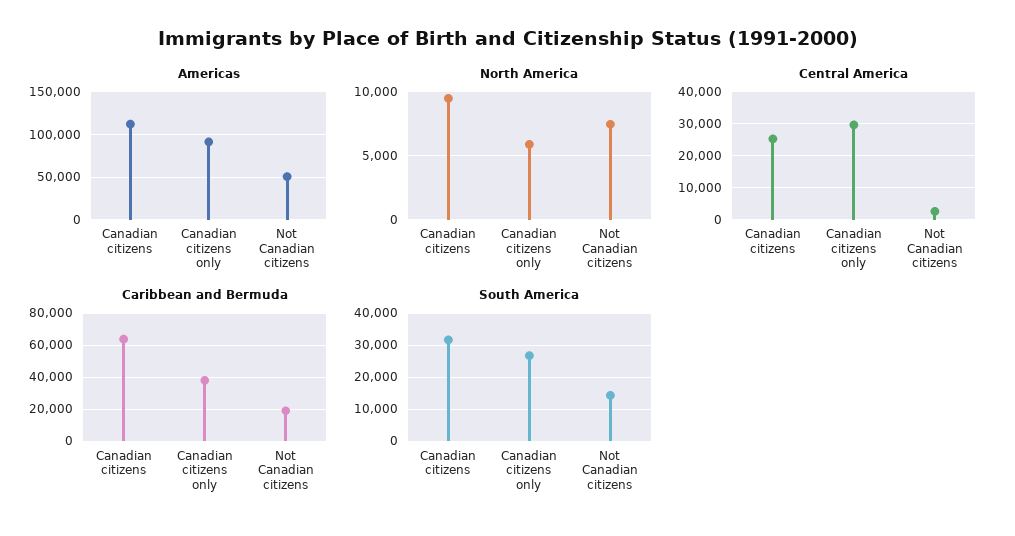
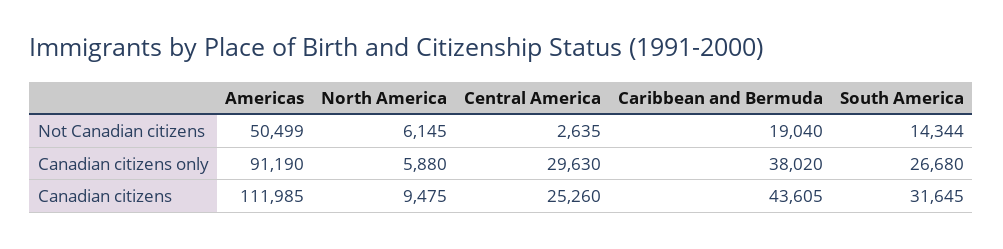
  {
    "Americas": {
      "Canadian citizens": 111985,
      "Canadian citizens only": 91190,
      "Not Canadian citizens": 50499
    },
    "North America": {
      "Canadian citizens": 9475,
      "Canadian citizens only": 5880,
-     "Not Canadian citizens": 7500
+     "Not Canadian citizens": 6145
    },
    "Central America": {
      "Canadian citizens": 25260,
      "Canadian citizens only": 29630,
      "Not Canadian citizens": 2635
    },
    "Caribbean and Bermuda": {
-     "Canadian citizens": 65000,
+     "Canadian citizens": 43605,
      "Canadian citizens only": 38020,
      "Not Canadian citizens": 19040
    },
    "South America": {
      "Canadian citizens": 31645,
      "Canadian citizens only": 26680,
      "Not Canadian citizens": 14344
    }
  }

